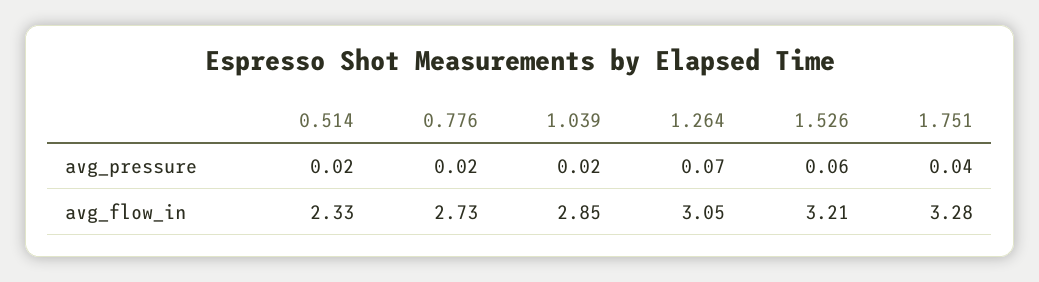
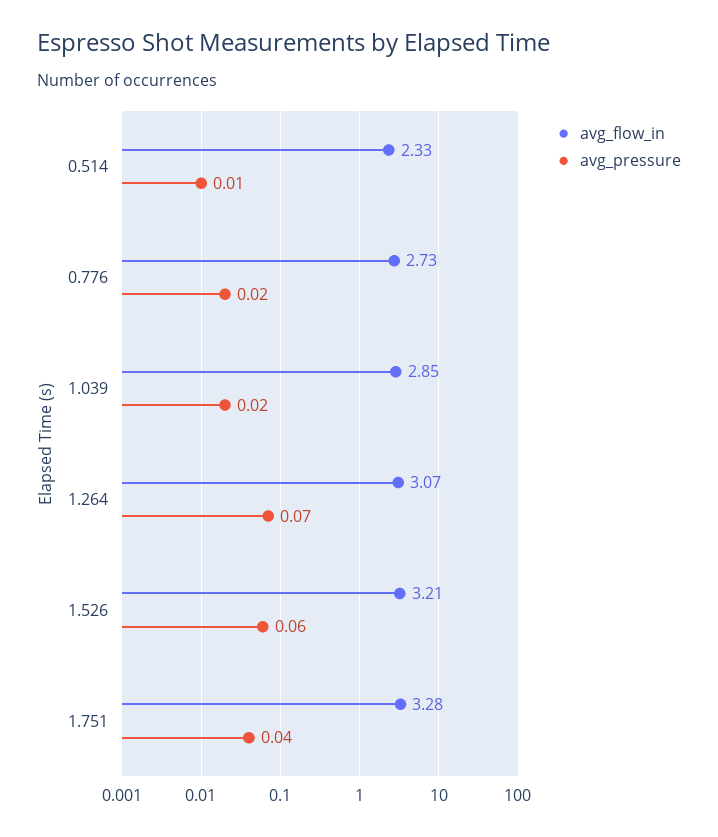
  {
    "avg_pressure": {
-     "0.514": 0.02,
+     "0.514": 0.01,
      "0.776": 0.02,
      "1.039": 0.02,
      "1.264": 0.07,
      "1.526": 0.06,
      "1.751": 0.04
    },
    "avg_flow_in": {
      "0.514": 2.33,
      "0.776": 2.73,
      "1.039": 2.85,
-     "1.264": 3.05,
+     "1.264": 3.07,
      "1.526": 3.21,
      "1.751": 3.28
    }
  }

